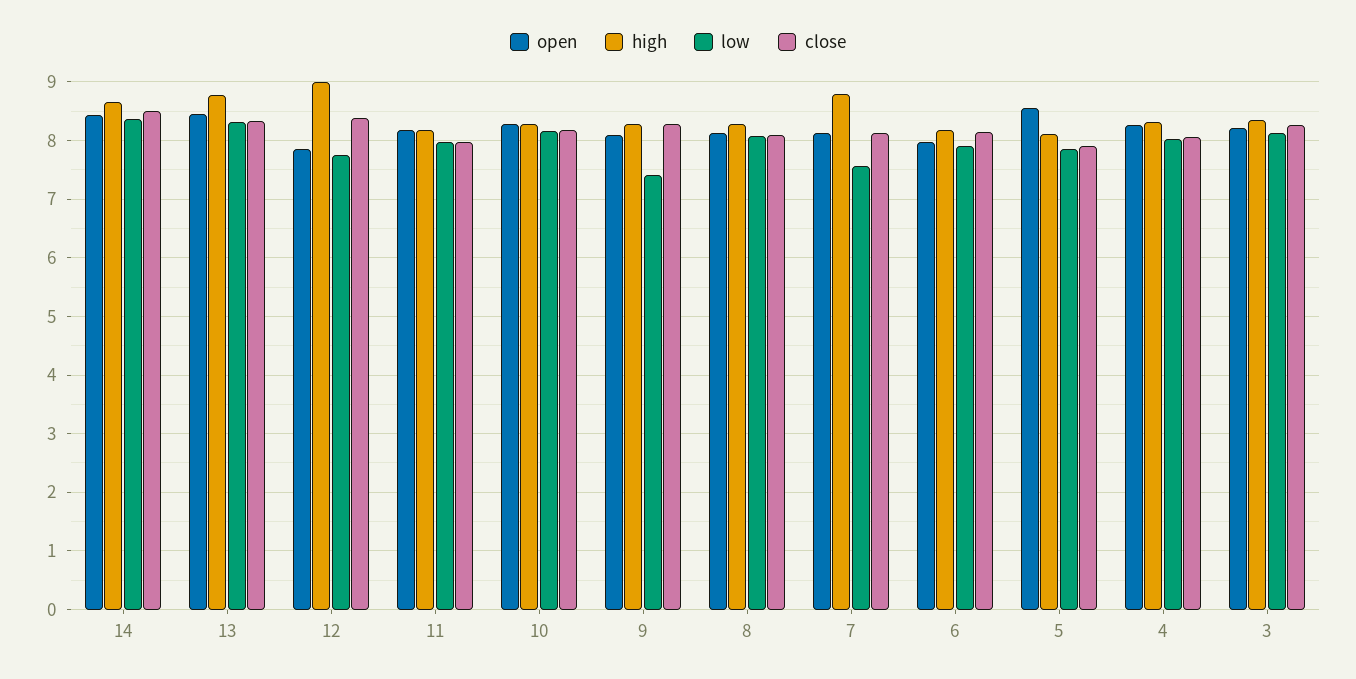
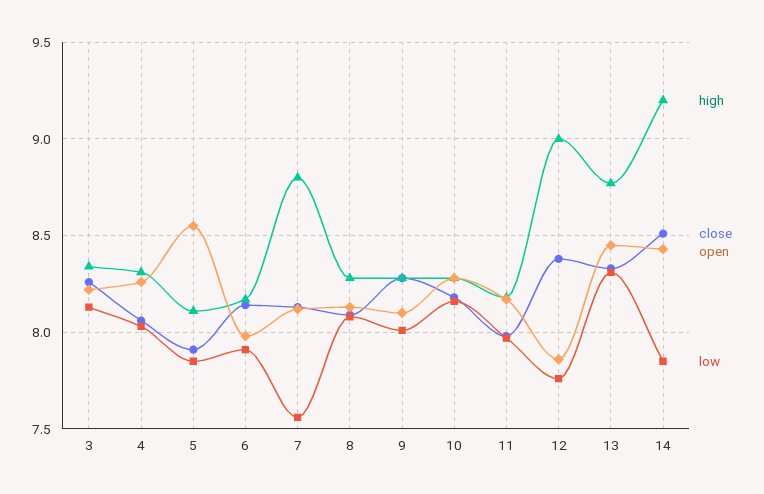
  {
    "open": {
      "14": 8.45,
      "13": 8.45,
      "12": 7.85,
      "11": 8.15,
      "10": 8.3,
      "9": 8.1,
      "8": 8.15,
      "7": 8.1,
      "6": 8,
      "5": 8.55,
      "4": 8.25,
      "3": 8.2
    },
    "high": {
-     "14": 8.6,
+     "14": 9.2,
      "13": 8.75,
      "12": 9,
      "11": 8.2,
      "10": 8.3,
      "9": 8.3,
      "8": 8.3,
      "7": 8.8,
      "6": 8.15,
      "5": 8.1,
      "4": 8.3,
      "3": 8.35
    },
    "low": {
-     "14": 8.4,
+     "14": 7.85,
      "13": 8.3,
      "12": 7.75,
      "11": 7.95,
      "10": 8.15,
-     "9": 7.4,
+     "9": 8,
      "8": 8.1,
      "7": 7.55,
      "6": 7.9,
      "5": 7.85,
      "4": 8.05,
      "3": 8.15
    },
    "close": {
      "14": 8.5,
      "13": 8.35,
      "12": 8.4,
      "11": 8,
      "10": 8.2,
      "9": 8.3,
      "8": 8.1,
      "7": 8.15,
      "6": 8.15,
      "5": 7.9,
      "4": 8.05,
      "3": 8.25
    }
  }

